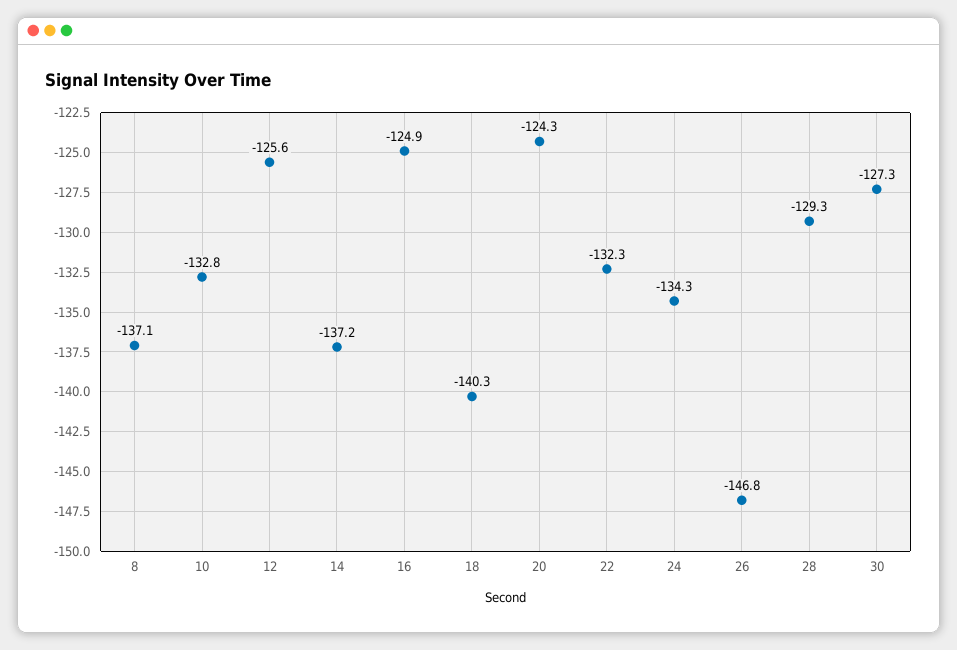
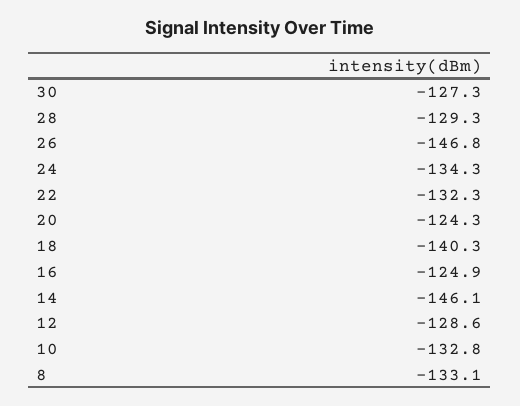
  {
-   "8": -137.1,
+   "8": -133.1,
    "10": -132.8,
-   "12": -125.6,
+   "12": -128.6,
-   "14": -137.2,
+   "14": -146.1,
    "16": -124.9,
    "18": -140.3,
    "20": -124.3,
    "22": -132.3,
    "24": -134.3,
    "26": -146.8,
    "28": -129.3,
    "30": -127.3
  }

